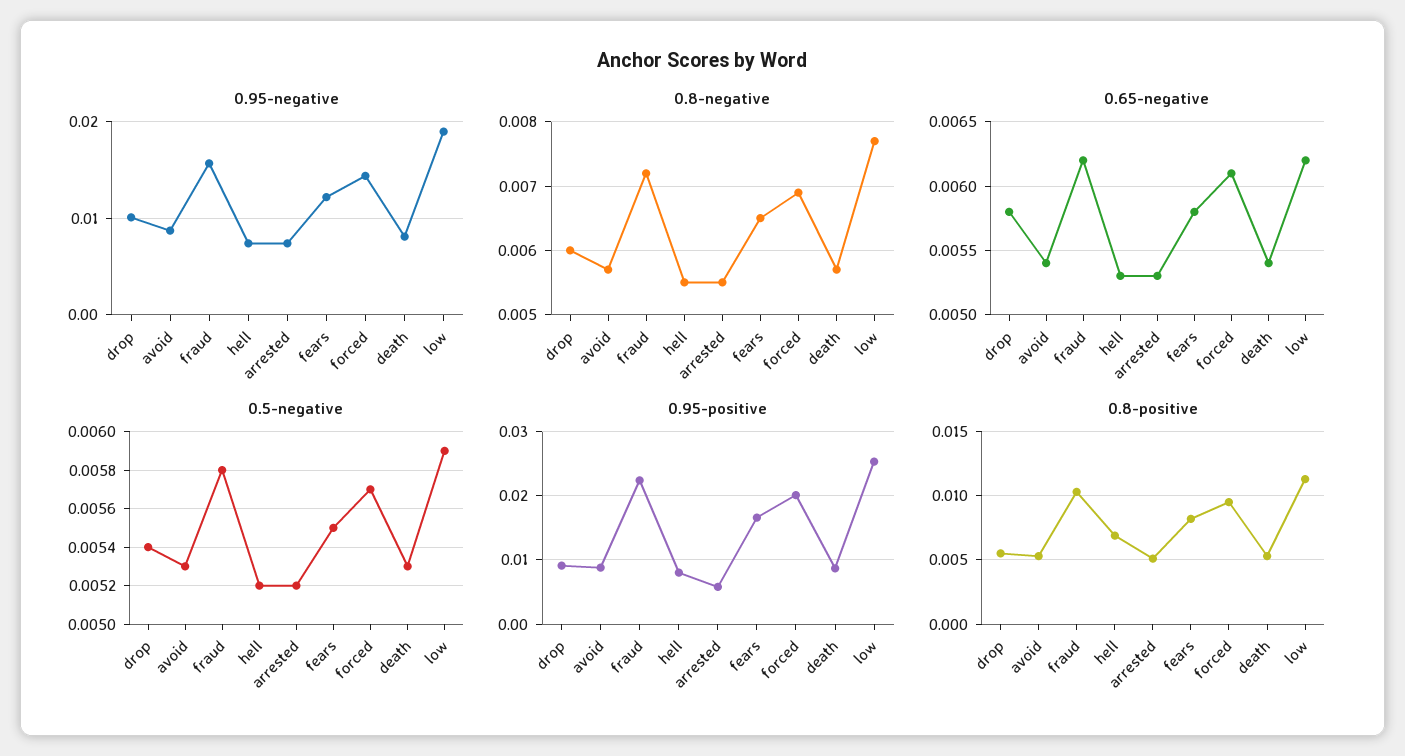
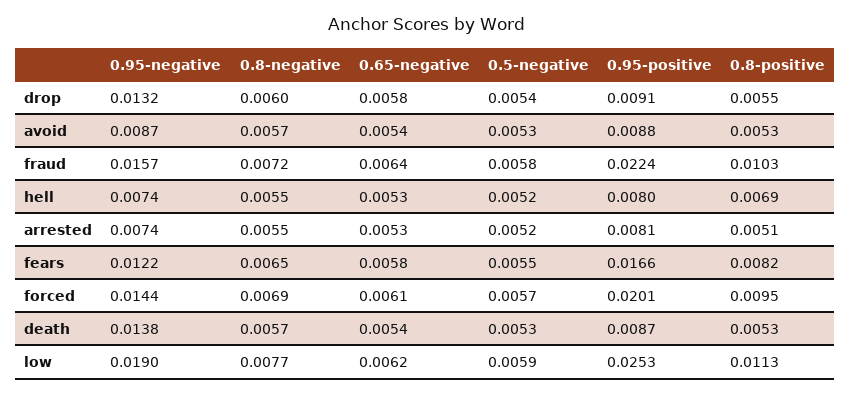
  {
    "0.95-negative": {
-     "drop": 0.01,
+     "drop": 0.0132,
      "avoid": 0.0087,
      "fraud": 0.0157,
      "hell": 0.0074,
      "arrested": 0.0074,
      "fears": 0.0122,
      "forced": 0.0144,
-     "death": 0.008,
+     "death": 0.0138,
      "low": 0.019
    },
    "0.8-negative": {
      "drop": 0.006,
      "avoid": 0.0057,
      "fraud": 0.0072,
      "hell": 0.0055,
      "arrested": 0.0055,
      "fears": 0.0065,
      "forced": 0.0069,
      "death": 0.0057,
      "low": 0.0077
    },
    "0.65-negative": {
      "drop": 0.0058,
      "avoid": 0.0054,
-     "fraud": 0.0062,
+     "fraud": 0.0064,
      "hell": 0.0053,
      "arrested": 0.0053,
      "fears": 0.0058,
      "forced": 0.0061,
      "death": 0.0054,
      "low": 0.0062
    },
    "0.5-negative": {
      "drop": 0.0054,
      "avoid": 0.0053,
      "fraud": 0.0058,
      "hell": 0.0052,
      "arrested": 0.0052,
      "fears": 0.0055,
      "forced": 0.0057,
      "death": 0.0053,
      "low": 0.0059
    },
    "0.95-positive": {
      "drop": 0.0091,
      "avoid": 0.0088,
      "fraud": 0.0224,
      "hell": 0.008,
-     "arrested": 0.006,
+     "arrested": 0.0081,
      "fears": 0.0166,
      "forced": 0.0201,
      "death": 0.0087,
      "low": 0.0253
    },
    "0.8-positive": {
      "drop": 0.0055,
      "avoid": 0.0053,
      "fraud": 0.0103,
      "hell": 0.0069,
      "arrested": 0.0051,
      "fears": 0.0082,
      "forced": 0.0095,
      "death": 0.0053,
      "low": 0.0113
    }
  }

